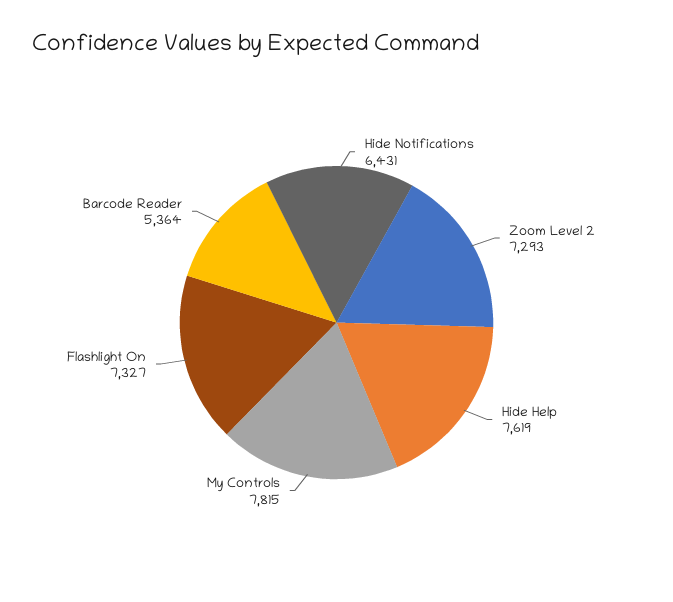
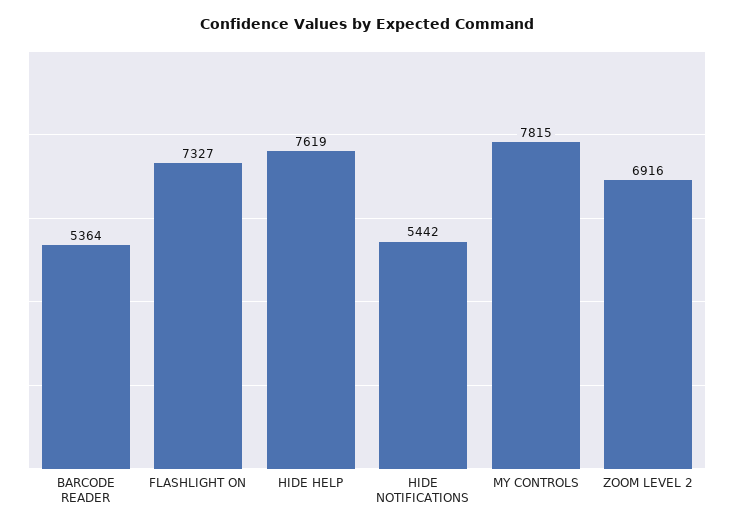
  {
-   "Hide Notifications": 6431,
+   "Hide Notifications": 5442,
-   "Zoom Level 2": 7293,
+   "Zoom Level 2": 6916,
    "Hide Help": 7619,
    "My Controls": 7815,
    "Flashlight On": 7327,
    "Barcode Reader": 5364
  }

